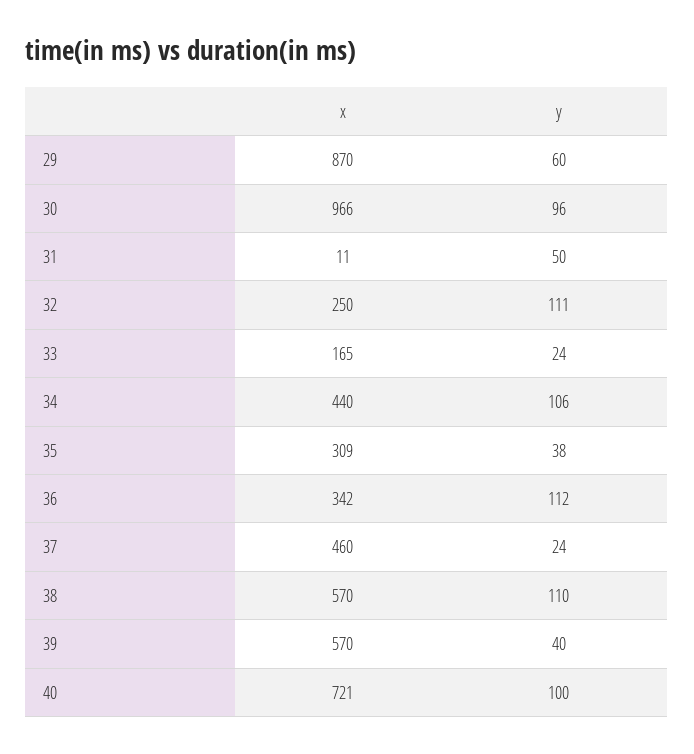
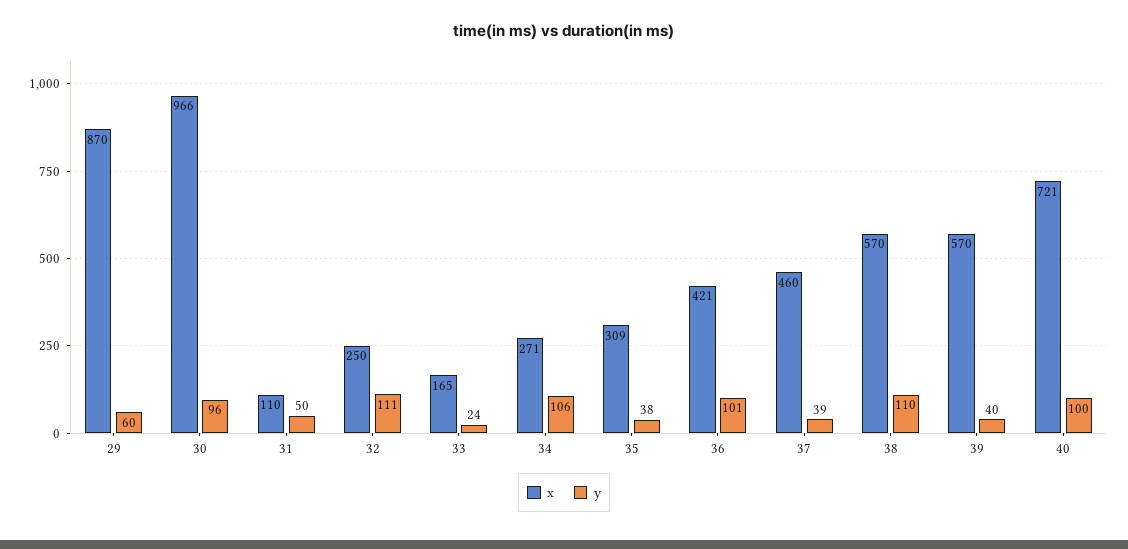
  {
    "x": {
      "29": 870,
      "30": 966,
-     "31": 11,
+     "31": 110,
      "32": 250,
      "33": 165,
-     "34": 440,
+     "34": 271,
      "35": 309,
-     "36": 342,
+     "36": 421,
      "37": 460,
      "38": 570,
      "39": 570,
      "40": 721
    },
    "y": {
      "29": 60,
      "30": 96,
      "31": 50,
      "32": 111,
      "33": 24,
      "34": 106,
      "35": 38,
-     "36": 112,
+     "36": 101,
-     "37": 24,
+     "37": 39,
      "38": 110,
      "39": 40,
      "40": 100
    }
  }

